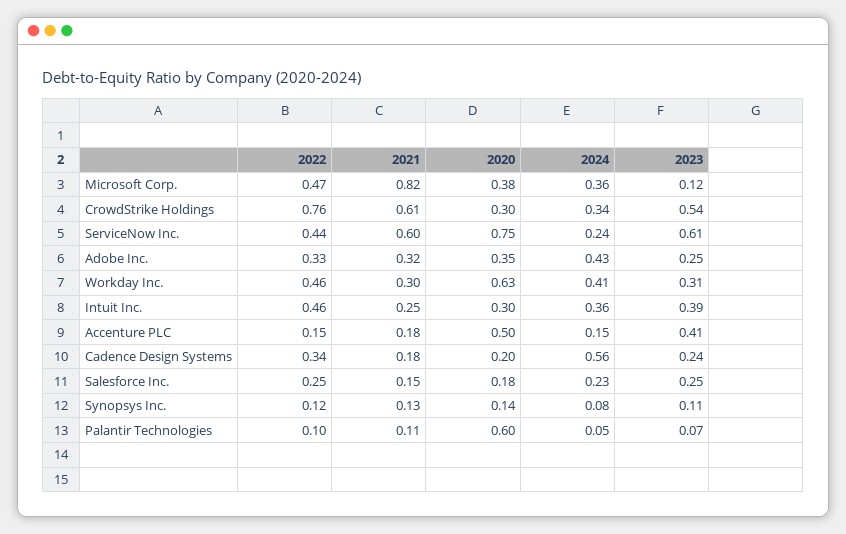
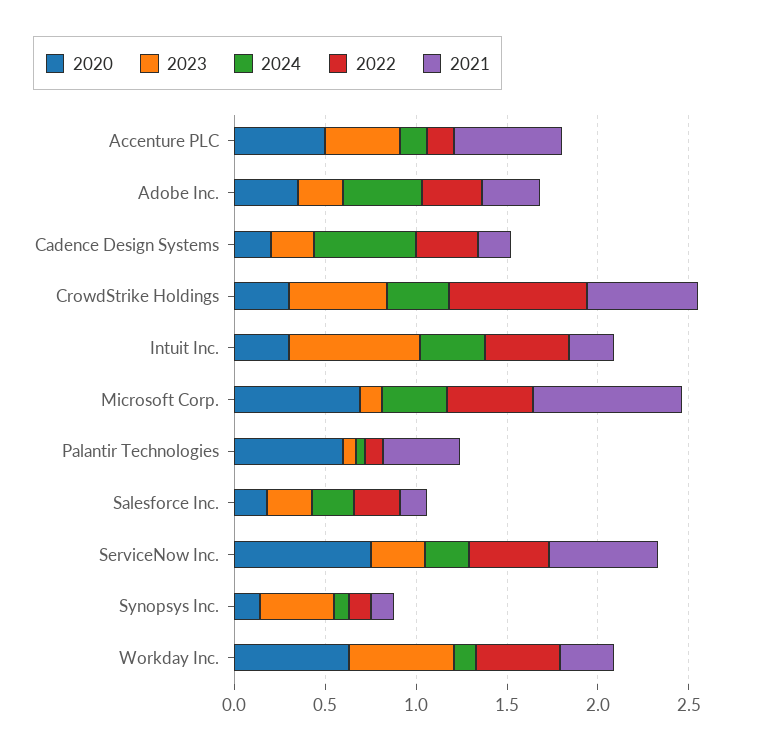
  {
    "2022": {
      "Microsoft Corp.": 0.47,
      "CrowdStrike Holdings": 0.76,
      "ServiceNow Inc.": 0.44,
      "Adobe Inc.": 0.33,
      "Workday Inc.": 0.46,
      "Intuit Inc.": 0.46,
      "Accenture PLC": 0.15,
      "Cadence Design Systems": 0.34,
      "Salesforce Inc.": 0.25,
      "Synopsys Inc.": 0.12,
      "Palantir Technologies": 0.1
    },
    "2021": {
      "Microsoft Corp.": 0.82,
      "CrowdStrike Holdings": 0.61,
      "ServiceNow Inc.": 0.6,
      "Adobe Inc.": 0.32,
      "Workday Inc.": 0.3,
      "Intuit Inc.": 0.25,
-     "Accenture PLC": 0.18,
+     "Accenture PLC": 0.6,
      "Cadence Design Systems": 0.18,
      "Salesforce Inc.": 0.15,
      "Synopsys Inc.": 0.13,
-     "Palantir Technologies": 0.11
+     "Palantir Technologies": 0.4
    },
    "2020": {
-     "Microsoft Corp.": 0.38,
+     "Microsoft Corp.": 0.7,
      "CrowdStrike Holdings": 0.3,
      "ServiceNow Inc.": 0.75,
      "Adobe Inc.": 0.35,
      "Workday Inc.": 0.63,
      "Intuit Inc.": 0.3,
      "Accenture PLC": 0.5,
      "Cadence Design Systems": 0.2,
      "Salesforce Inc.": 0.18,
      "Synopsys Inc.": 0.14,
      "Palantir Technologies": 0.6
    },
    "2024": {
      "Microsoft Corp.": 0.36,
      "CrowdStrike Holdings": 0.34,
      "ServiceNow Inc.": 0.24,
      "Adobe Inc.": 0.43,
-     "Workday Inc.": 0.41,
+     "Workday Inc.": 0.1,
      "Intuit Inc.": 0.36,
      "Accenture PLC": 0.15,
      "Cadence Design Systems": 0.56,
      "Salesforce Inc.": 0.23,
      "Synopsys Inc.": 0.08,
      "Palantir Technologies": 0.05
    },
    "2023": {
      "Microsoft Corp.": 0.12,
      "CrowdStrike Holdings": 0.54,
-     "ServiceNow Inc.": 0.61,
+     "ServiceNow Inc.": 0.3,
      "Adobe Inc.": 0.25,
-     "Workday Inc.": 0.31,
+     "Workday Inc.": 0.6,
-     "Intuit Inc.": 0.39,
+     "Intuit Inc.": 0.7,
      "Accenture PLC": 0.41,
      "Cadence Design Systems": 0.24,
      "Salesforce Inc.": 0.25,
-     "Synopsys Inc.": 0.11,
+     "Synopsys Inc.": 0.4,
      "Palantir Technologies": 0.07
    }
  }

